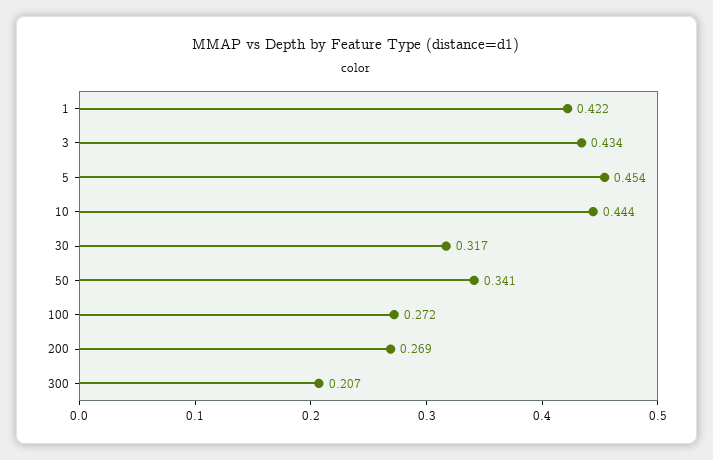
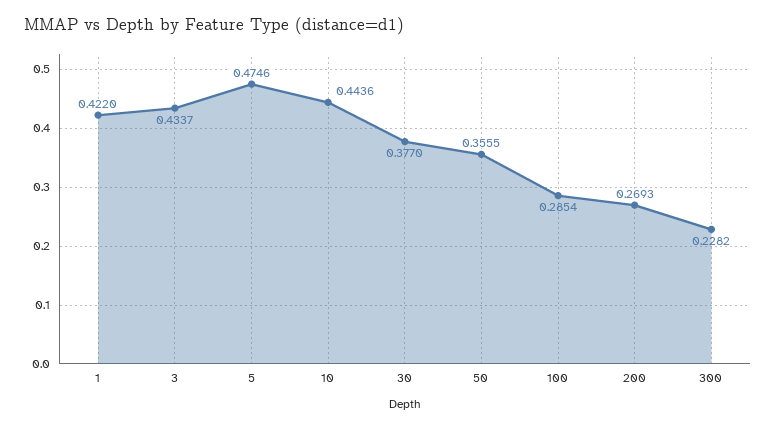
  {
    "1": 0.422,
    "3": 0.4337,
-   "5": 0.454,
+   "5": 0.4746,
    "10": 0.4436,
-   "30": 0.317,
+   "30": 0.377,
-   "50": 0.341,
+   "50": 0.3555,
-   "100": 0.272,
+   "100": 0.2854,
    "200": 0.2693,
-   "300": 0.207
+   "300": 0.2282
  }

